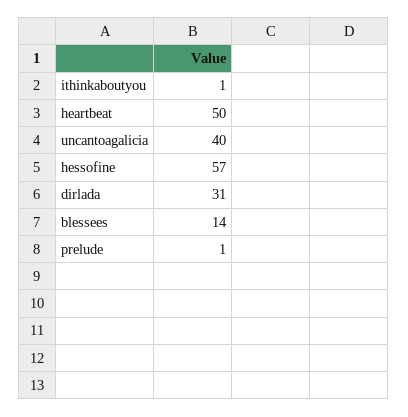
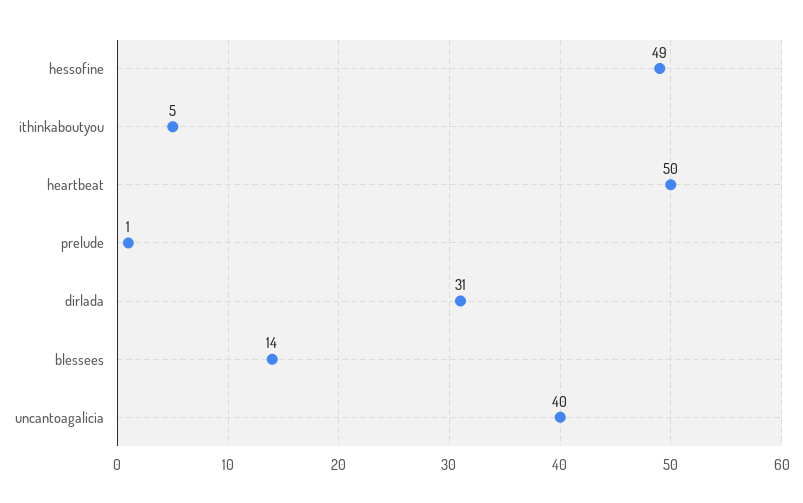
  {
-   "ithinkaboutyou": 1,
+   "ithinkaboutyou": 5,
    "heartbeat": 50,
    "uncantoagalicia": 40,
-   "hessofine": 57,
+   "hessofine": 49,
    "dirlada": 31,
    "blessees": 14,
    "prelude": 1
  }

